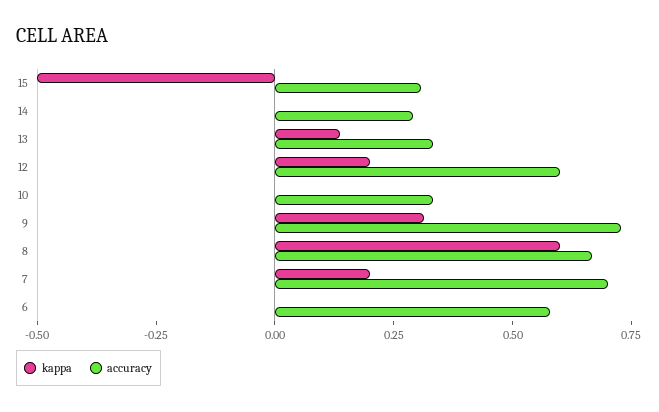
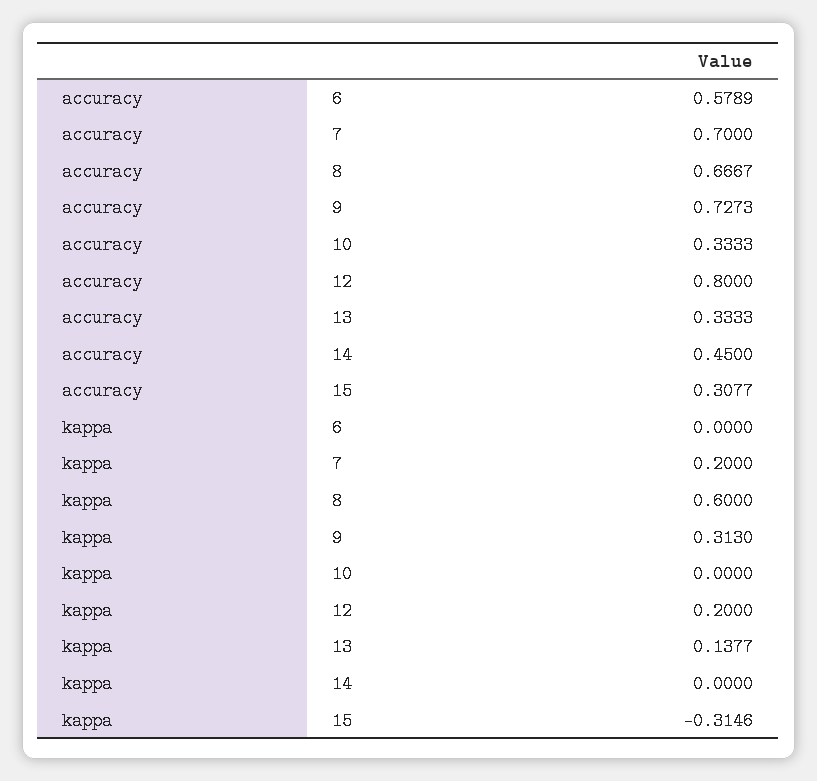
  {
    "kappa": {
-     "15": -0.5,
+     "15": -0.3146,
      "14": 0,
      "13": 0.1377,
      "12": 0.2,
      "10": 0,
      "9": 0.313,
      "8": 0.6,
      "7": 0.2,
      "6": 0
    },
    "accuracy": {
      "15": 0.3077,
-     "14": 0.3,
+     "14": 0.45,
      "13": 0.3333,
-     "12": 0.6,
+     "12": 0.8,
      "10": 0.3333,
      "9": 0.7273,
      "8": 0.6667,
      "7": 0.7,
      "6": 0.5789
    }
  }

